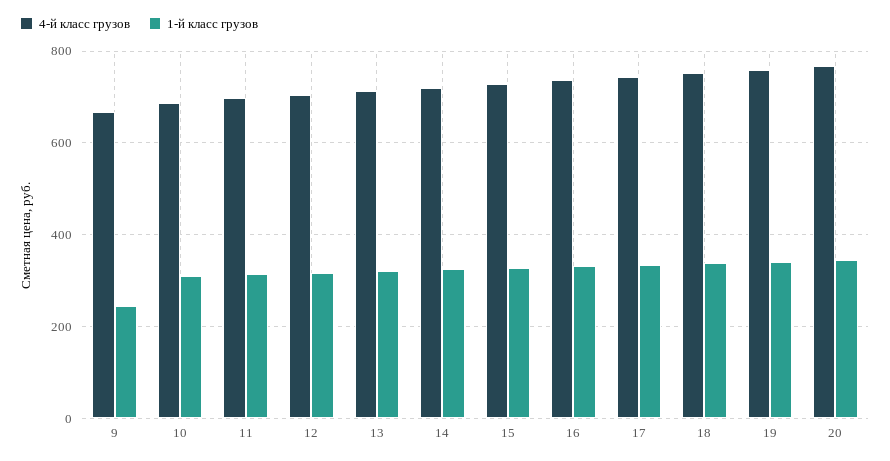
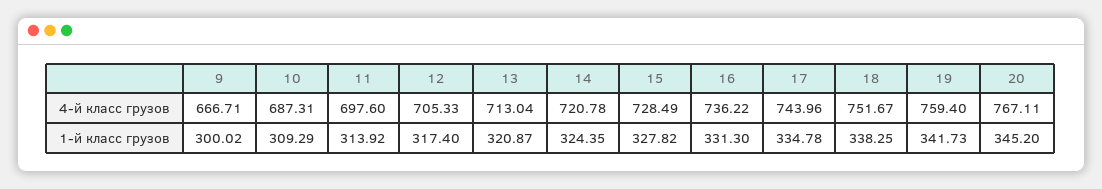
  {
    "4-й класс грузов": {
      "9": 666.71,
      "10": 687.31,
      "11": 697.6,
      "12": 705.33,
      "13": 713.04,
      "14": 720.78,
      "15": 728.49,
      "16": 736.22,
      "17": 743.96,
      "18": 751.67,
      "19": 759.4,
      "20": 767.11
    },
    "1-й класс грузов": {
-     "9": 240,
+     "9": 300.02,
      "10": 309.29,
      "11": 313.92,
      "12": 317.4,
      "13": 320.87,
      "14": 324.35,
      "15": 327.82,
      "16": 331.3,
      "17": 334.78,
      "18": 338.25,
      "19": 341.73,
      "20": 345.2
    }
  }

